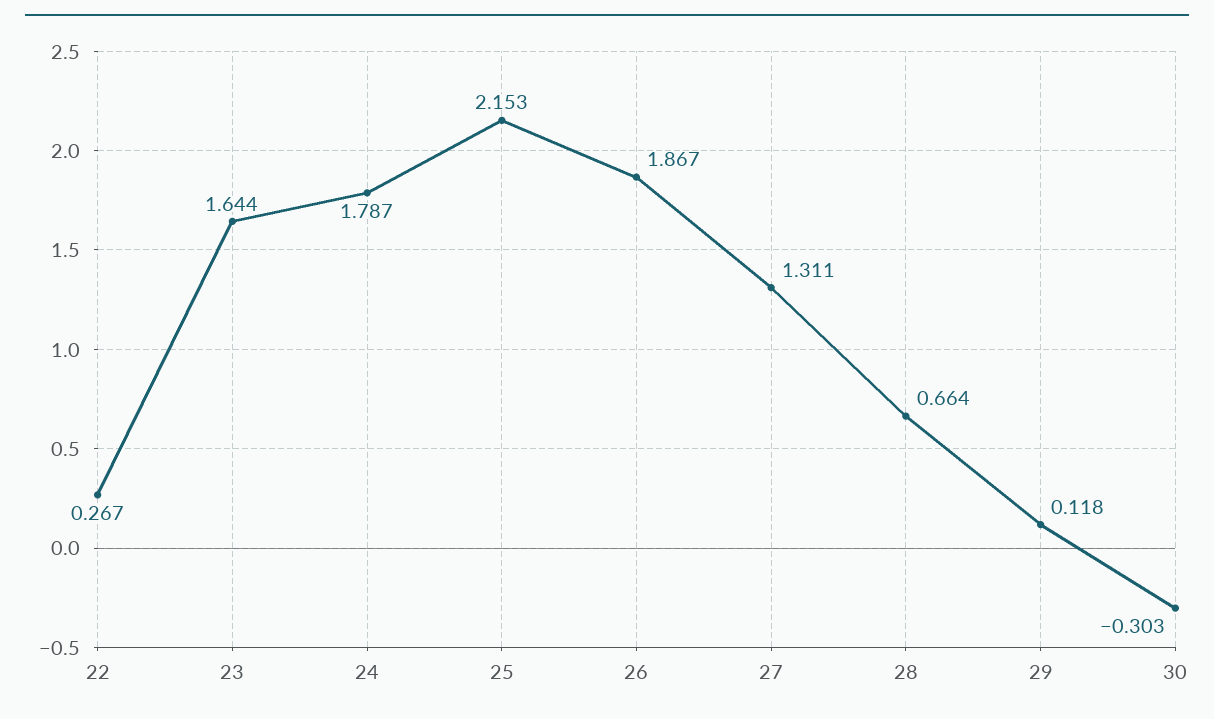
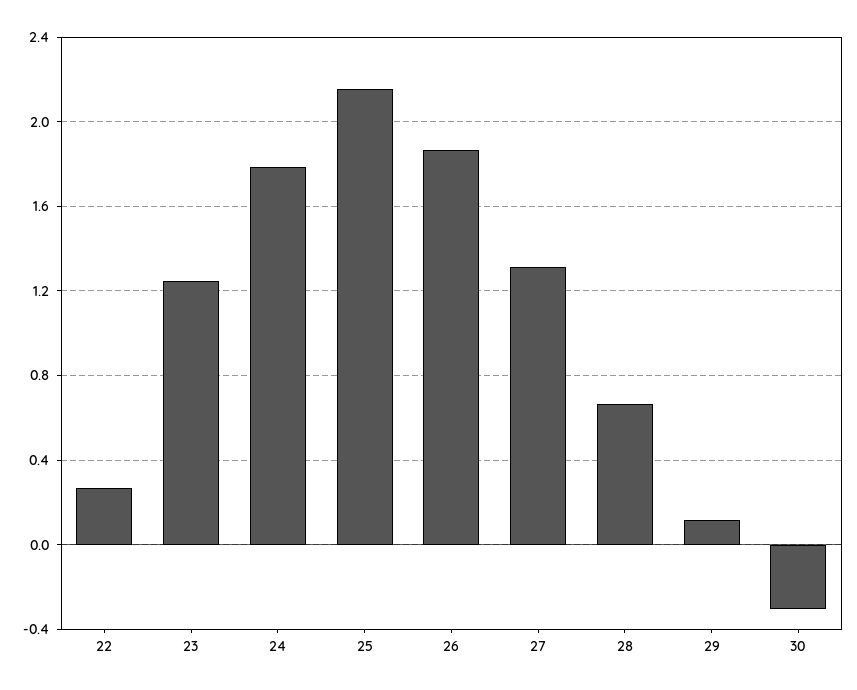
  {
    "22": 0.267,
-   "23": 1.644,
+   "23": 1.25,
    "24": 1.787,
    "25": 2.153,
    "26": 1.867,
    "27": 1.311,
    "28": 0.664,
    "29": 0.118,
    "30": -0.303
  }

